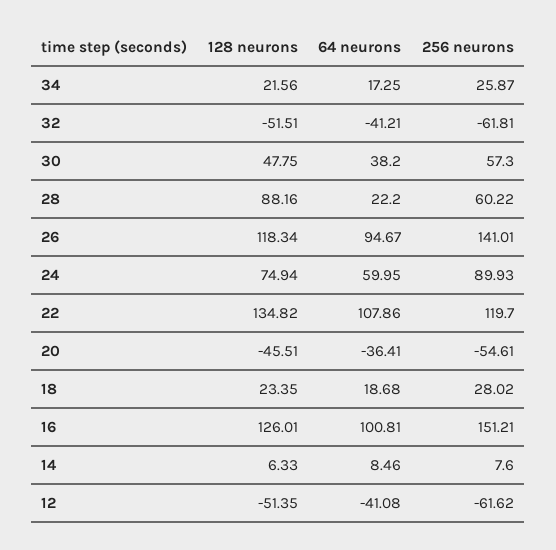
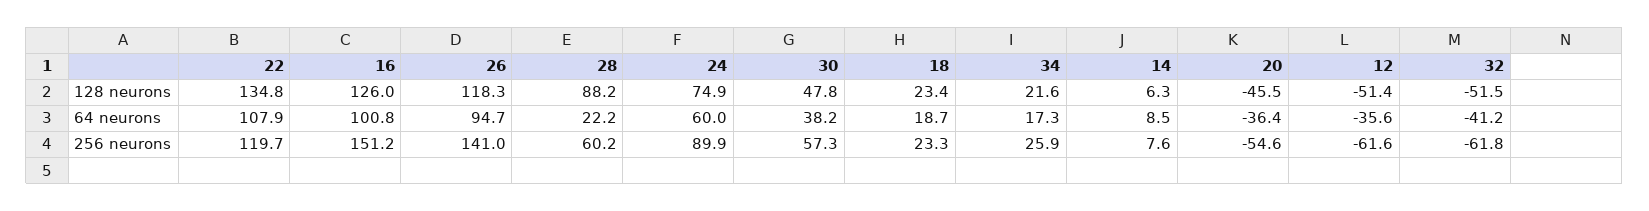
  {
    "128 neurons": {
      "34": 21.56,
      "32": -51.51,
      "30": 47.75,
      "28": 88.16,
      "26": 118.34,
      "24": 74.94,
      "22": 134.82,
      "20": -45.51,
      "18": 23.35,
      "16": 126.01,
      "14": 6.33,
      "12": -51.35
    },
    "64 neurons": {
      "34": 17.25,
      "32": -41.21,
      "30": 38.2,
      "28": 22.2,
      "26": 94.67,
      "24": 59.95,
      "22": 107.86,
      "20": -36.41,
      "18": 18.68,
      "16": 100.81,
      "14": 8.46,
-     "12": -41.08
+     "12": -35.6
    },
    "256 neurons": {
      "34": 25.87,
      "32": -61.81,
      "30": 57.3,
      "28": 60.22,
      "26": 141.01,
      "24": 89.93,
      "22": 119.7,
      "20": -54.61,
-     "18": 28.02,
+     "18": 23.3,
      "16": 151.21,
      "14": 7.6,
      "12": -61.62
    }
  }

